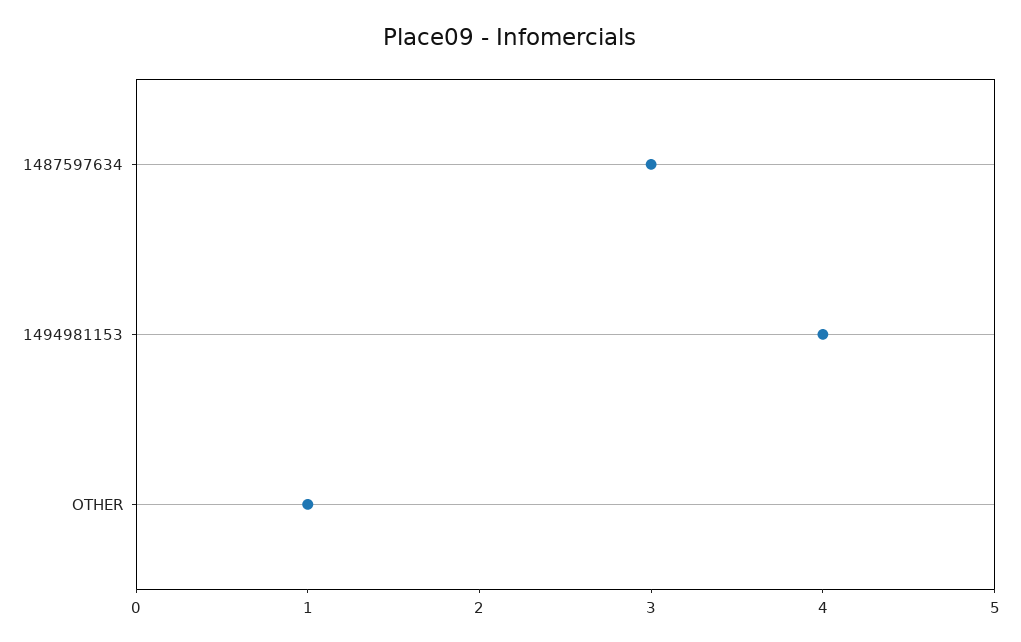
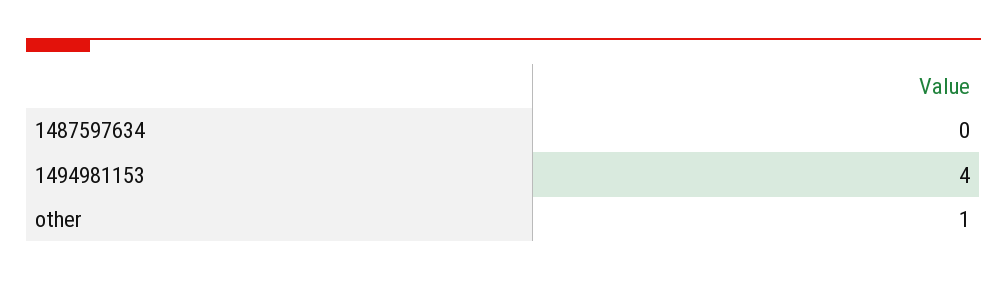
  {
-   "1487597634": 3,
+   "1487597634": 0,
    "1494981153": 4,
    "OTHER": 1
  }

